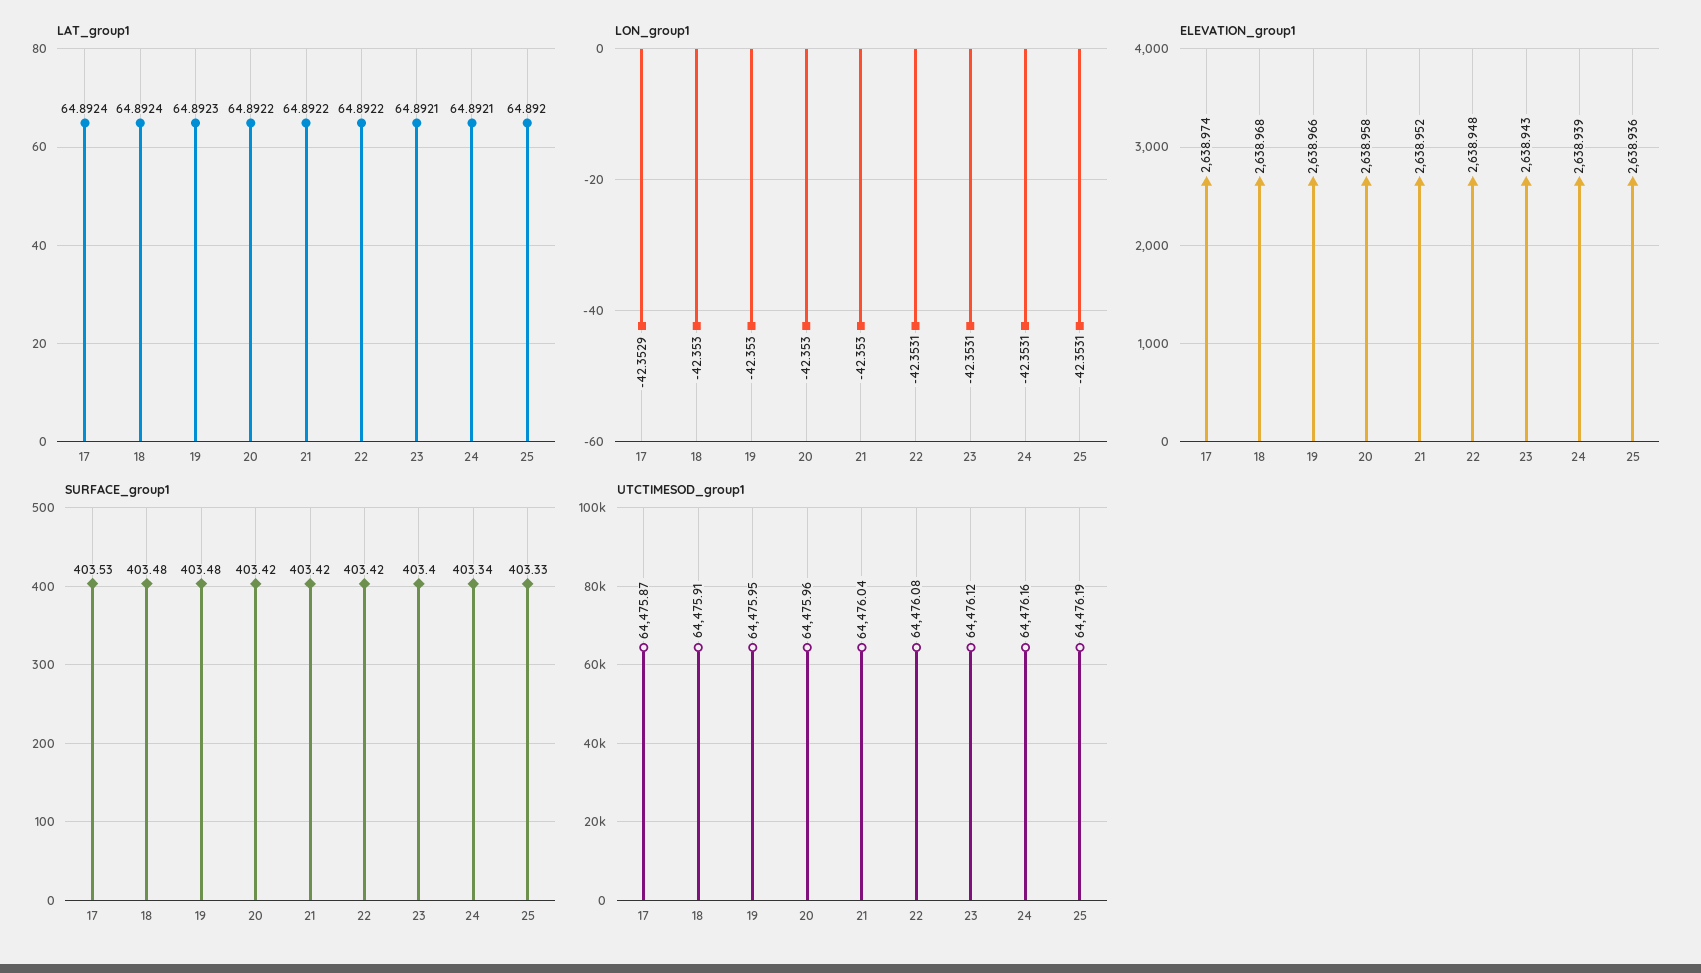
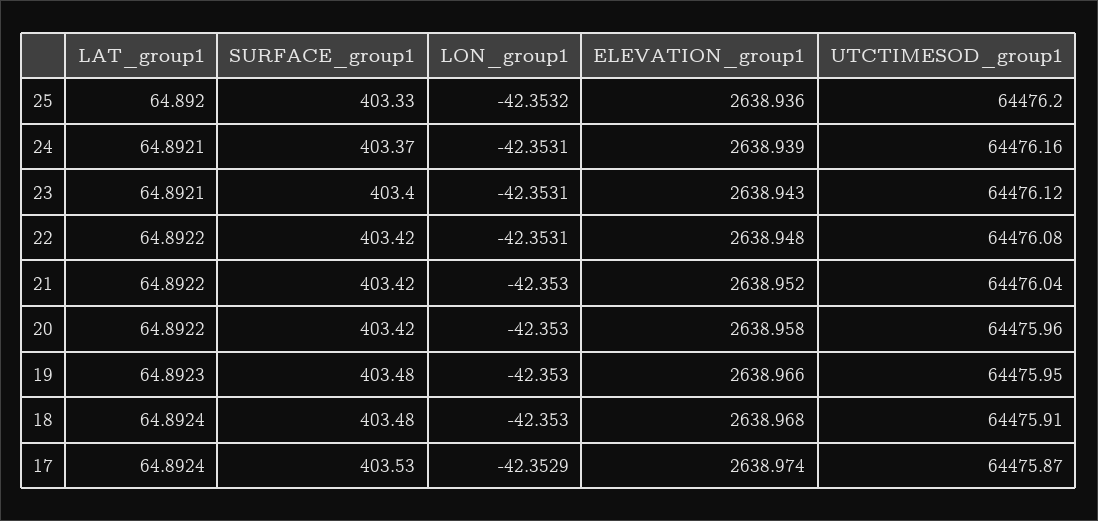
  {
    "LAT_group1": {
      "17": 64.8924,
      "18": 64.8924,
      "19": 64.8923,
      "20": 64.8922,
      "21": 64.8922,
      "22": 64.8922,
      "23": 64.8921,
      "24": 64.8921,
      "25": 64.892
    },
    "LON_group1": {
      "17": -42.3529,
      "18": -42.353,
      "19": -42.353,
      "20": -42.353,
      "21": -42.353,
      "22": -42.3531,
      "23": -42.3531,
      "24": -42.3531,
-     "25": -42.3531
+     "25": -42.3532
    },
    "ELEVATION_group1": {
      "17": 2638.974,
      "18": 2638.968,
      "19": 2638.966,
      "20": 2638.958,
      "21": 2638.952,
      "22": 2638.948,
      "23": 2638.943,
      "24": 2638.939,
      "25": 2638.936
    },
    "SURFACE_group1": {
      "17": 403.53,
      "18": 403.48,
      "19": 403.48,
      "20": 403.42,
      "21": 403.42,
      "22": 403.42,
      "23": 403.4,
-     "24": 403.34,
+     "24": 403.37,
      "25": 403.33
    },
    "UTCTIMESOD_group1": {
      "17": 64475.87,
      "18": 64475.91,
      "19": 64475.95,
      "20": 64475.96,
      "21": 64476.04,
      "22": 64476.08,
      "23": 64476.12,
      "24": 64476.16,
-     "25": 64476.19
+     "25": 64476.2
    }
  }

